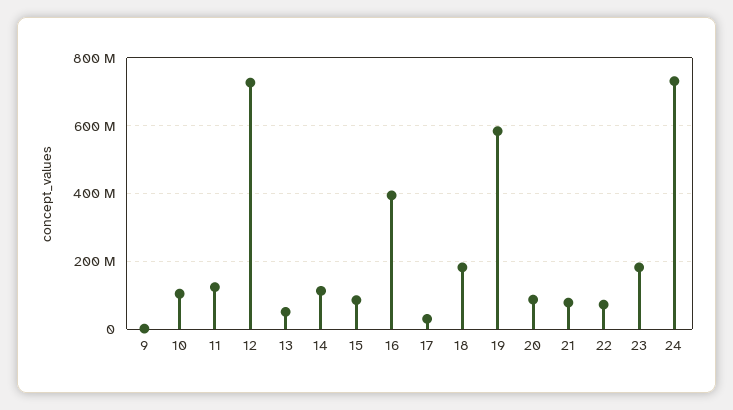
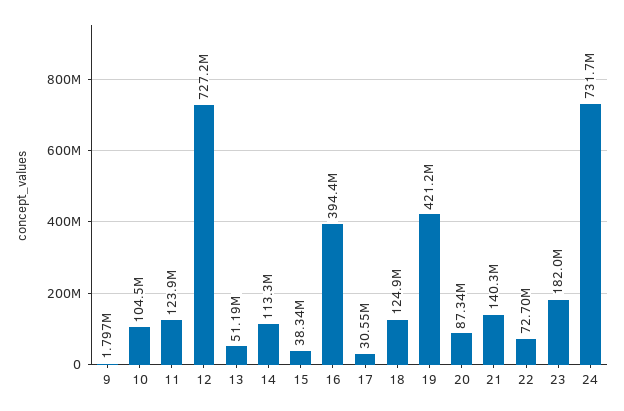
  {
    "9": 1797000,
    "10": 104500000,
    "11": 123900000,
    "12": 727200000,
    "13": 51190000,
    "14": 113300000,
-   "15": 80000000,
+   "15": 38340000,
    "16": 394400000,
    "17": 30550000,
-   "18": 180000000,
+   "18": 124900000,
-   "19": 580000000,
+   "19": 421200000,
    "20": 87340000,
-   "21": 80000000,
+   "21": 140300000,
    "22": 72700000,
    "23": 182000000,
    "24": 731700000
  }

